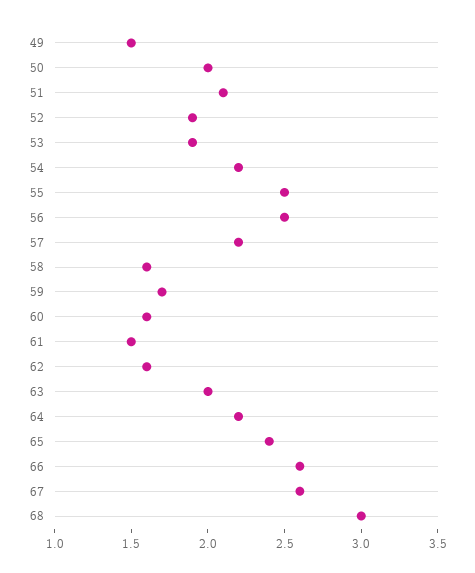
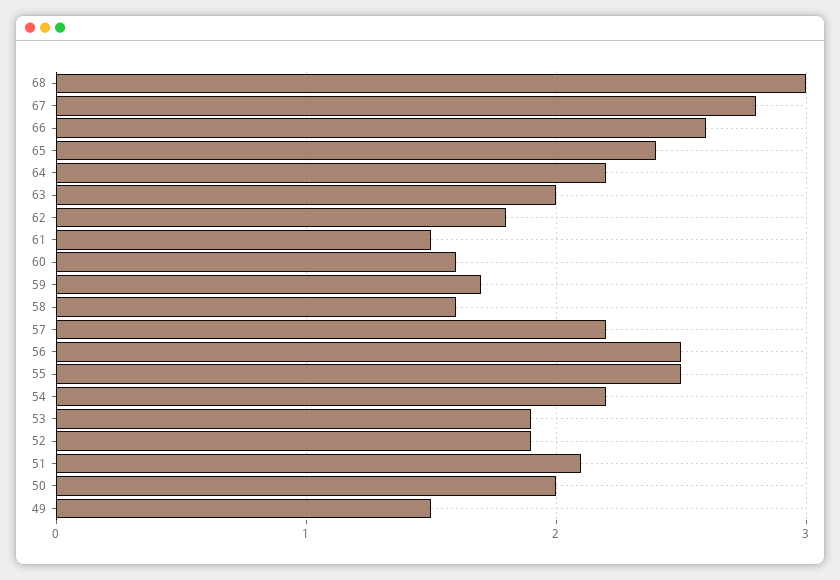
  {
    "49": 1.5,
    "50": 2,
    "51": 2.1,
    "52": 1.9,
    "53": 1.9,
    "54": 2.2,
    "55": 2.5,
    "56": 2.5,
    "57": 2.2,
    "58": 1.6,
    "59": 1.7,
    "60": 1.6,
    "61": 1.5,
-   "62": 1.6,
+   "62": 1.8,
    "63": 2,
    "64": 2.2,
    "65": 2.4,
    "66": 2.6,
-   "67": 2.6,
+   "67": 2.8,
    "68": 3
  }

